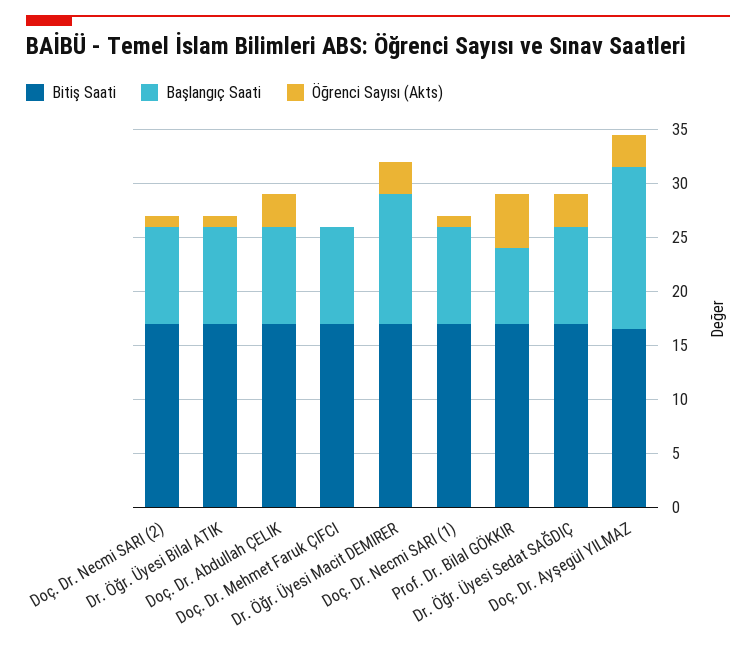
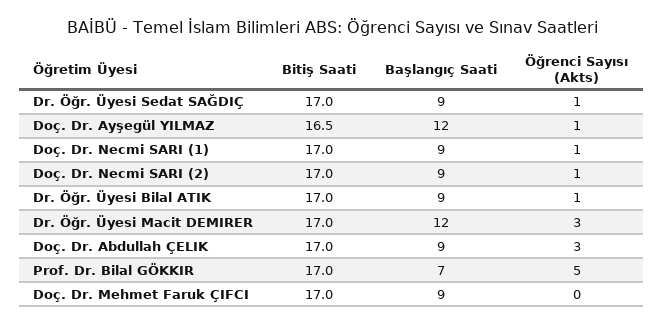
  {
    "Bitiş Saati": {
      "Doç. Dr. Necmi SARI (2)": 17,
      "Dr. Öğr. Üyesi Bilal ATIK": 17,
      "Doç. Dr. Abdullah ÇELIK": 17,
      "Doç. Dr. Mehmet Faruk ÇIFCI": 17,
      "Dr. Öğr. Üyesi Macit DEMIRER": 17,
      "Doç. Dr. Necmi SARI (1)": 17,
      "Prof. Dr. Bilal GÖKKIR": 17,
      "Dr. Öğr. Üyesi Sedat SAĞDIÇ": 17,
      "Doç. Dr. Ayşegül YILMAZ": 16.5
    },
    "Başlangıç Saati": {
      "Doç. Dr. Necmi SARI (2)": 9,
      "Dr. Öğr. Üyesi Bilal ATIK": 9,
      "Doç. Dr. Abdullah ÇELIK": 9,
      "Doç. Dr. Mehmet Faruk ÇIFCI": 9,
      "Dr. Öğr. Üyesi Macit DEMIRER": 12,
      "Doç. Dr. Necmi SARI (1)": 9,
      "Prof. Dr. Bilal GÖKKIR": 7,
      "Dr. Öğr. Üyesi Sedat SAĞDIÇ": 9,
-     "Doç. Dr. Ayşegül YILMAZ": 15
+     "Doç. Dr. Ayşegül YILMAZ": 12
    },
    "Öğrenci Sayısı (Akts)": {
      "Doç. Dr. Necmi SARI (2)": 1,
      "Dr. Öğr. Üyesi Bilal ATIK": 1,
      "Doç. Dr. Abdullah ÇELIK": 3,
      "Doç. Dr. Mehmet Faruk ÇIFCI": 0,
      "Dr. Öğr. Üyesi Macit DEMIRER": 3,
      "Doç. Dr. Necmi SARI (1)": 1,
      "Prof. Dr. Bilal GÖKKIR": 5,
-     "Dr. Öğr. Üyesi Sedat SAĞDIÇ": 3,
+     "Dr. Öğr. Üyesi Sedat SAĞDIÇ": 1,
-     "Doç. Dr. Ayşegül YILMAZ": 3
+     "Doç. Dr. Ayşegül YILMAZ": 1
    }
  }

